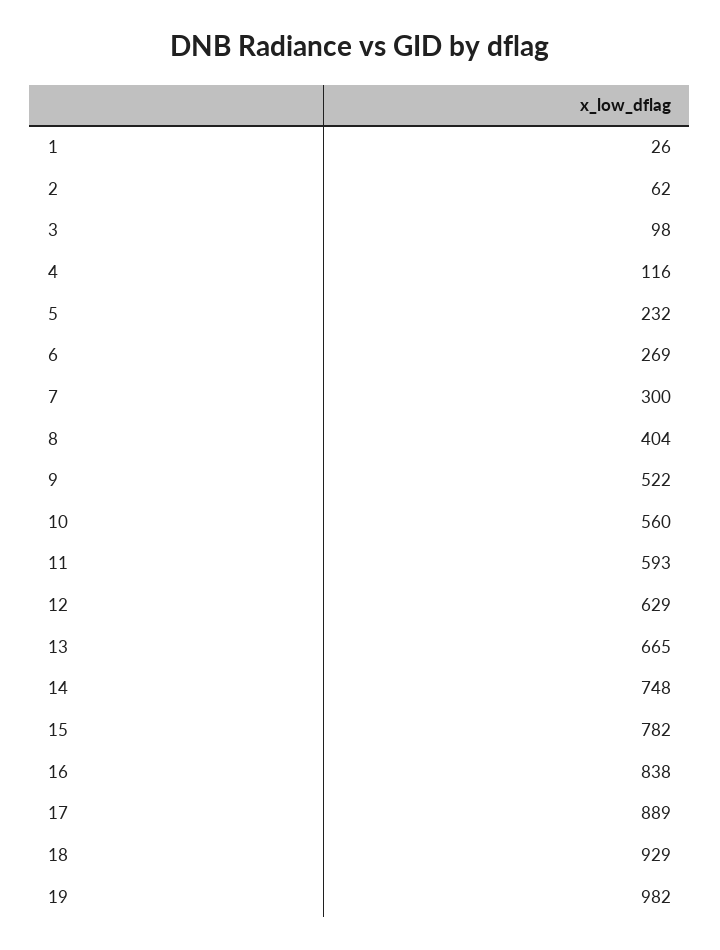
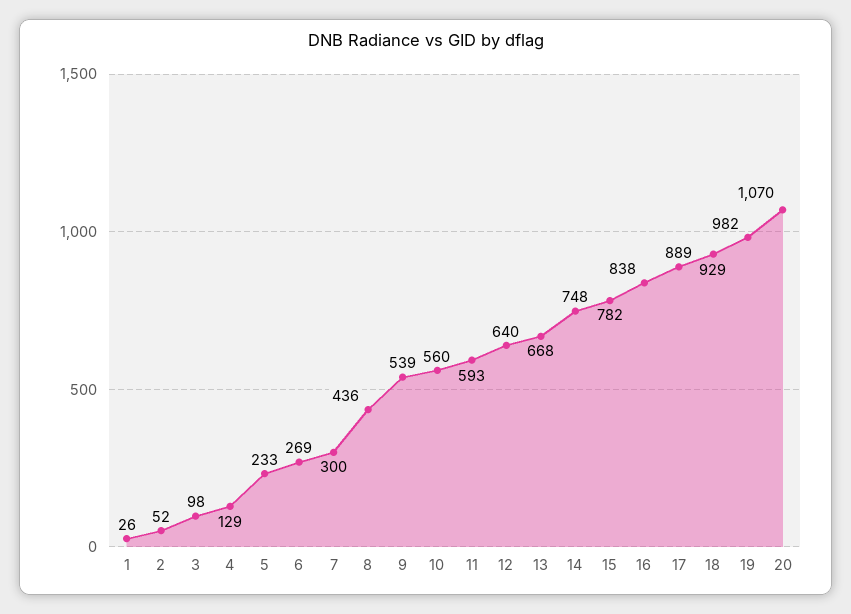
  {
    "1": 26,
-   "2": 62,
+   "2": 52,
    "3": 98,
-   "4": 116,
+   "4": 129,
-   "5": 232,
+   "5": 233,
    "6": 269,
    "7": 300,
-   "8": 404,
+   "8": 436,
-   "9": 522,
+   "9": 539,
    "10": 560,
    "11": 593,
-   "12": 629,
+   "12": 640,
-   "13": 665,
+   "13": 668,
    "14": 748,
    "15": 782,
    "16": 838,
    "17": 889,
    "18": 929,
-   "19": 982
+   "19": 982,
+   "20": 1070
  }

